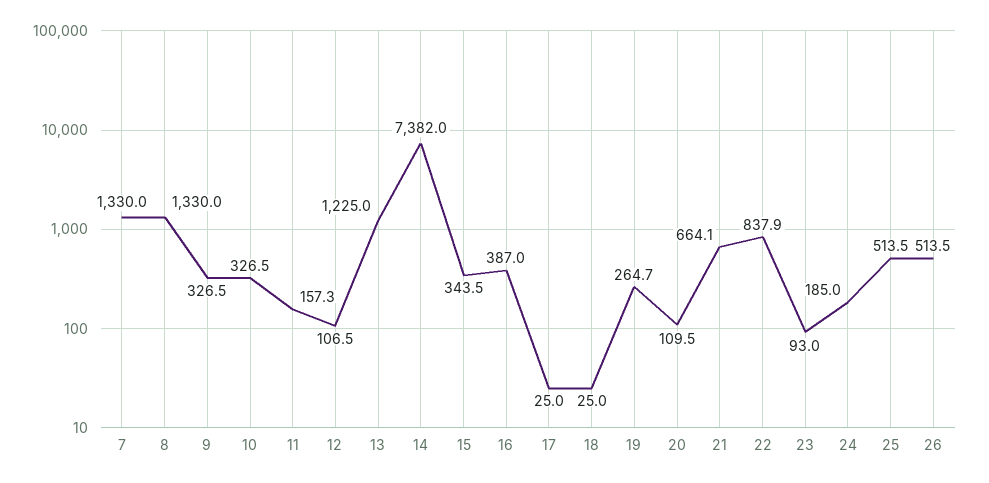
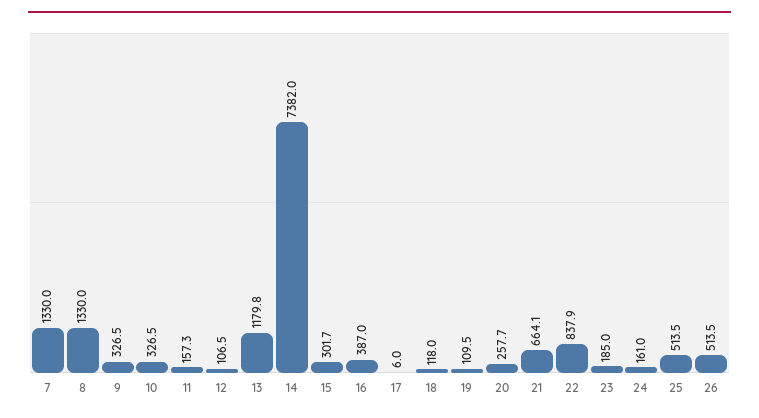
  {
    "7": 1330,
    "8": 1330,
    "9": 326.5,
    "10": 326.5,
    "11": 157.3,
    "12": 106.5,
-   "13": 1225,
+   "13": 1179.8,
    "14": 7382,
-   "15": 343.5,
+   "15": 301.7,
    "16": 387,
-   "17": 25,
+   "17": 6,
-   "18": 25,
+   "18": 118,
-   "19": 264.7,
+   "19": 109.5,
-   "20": 109.5,
+   "20": 257.7,
    "21": 664.1,
    "22": 837.9,
-   "23": 93,
+   "23": 185,
-   "24": 185,
+   "24": 161,
    "25": 513.5,
    "26": 513.5
  }

